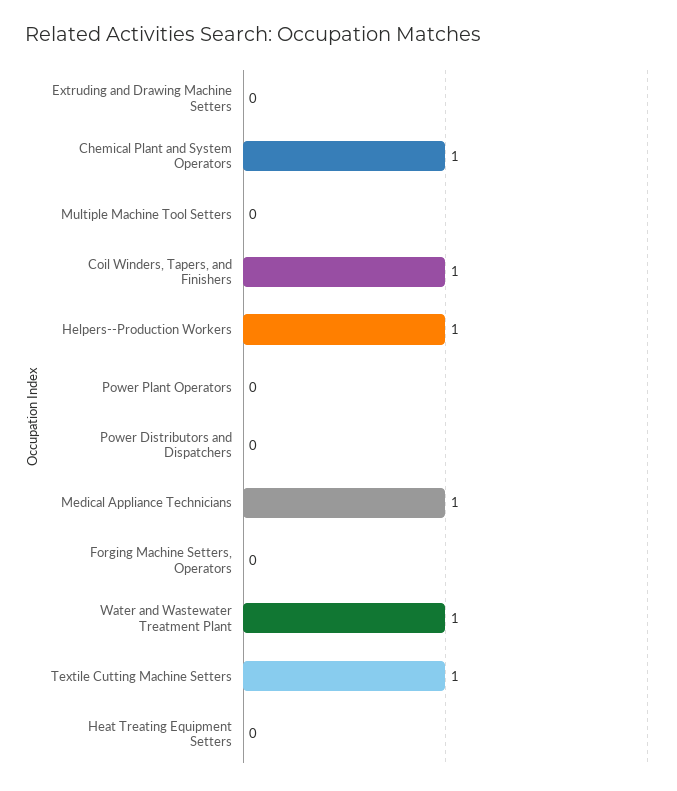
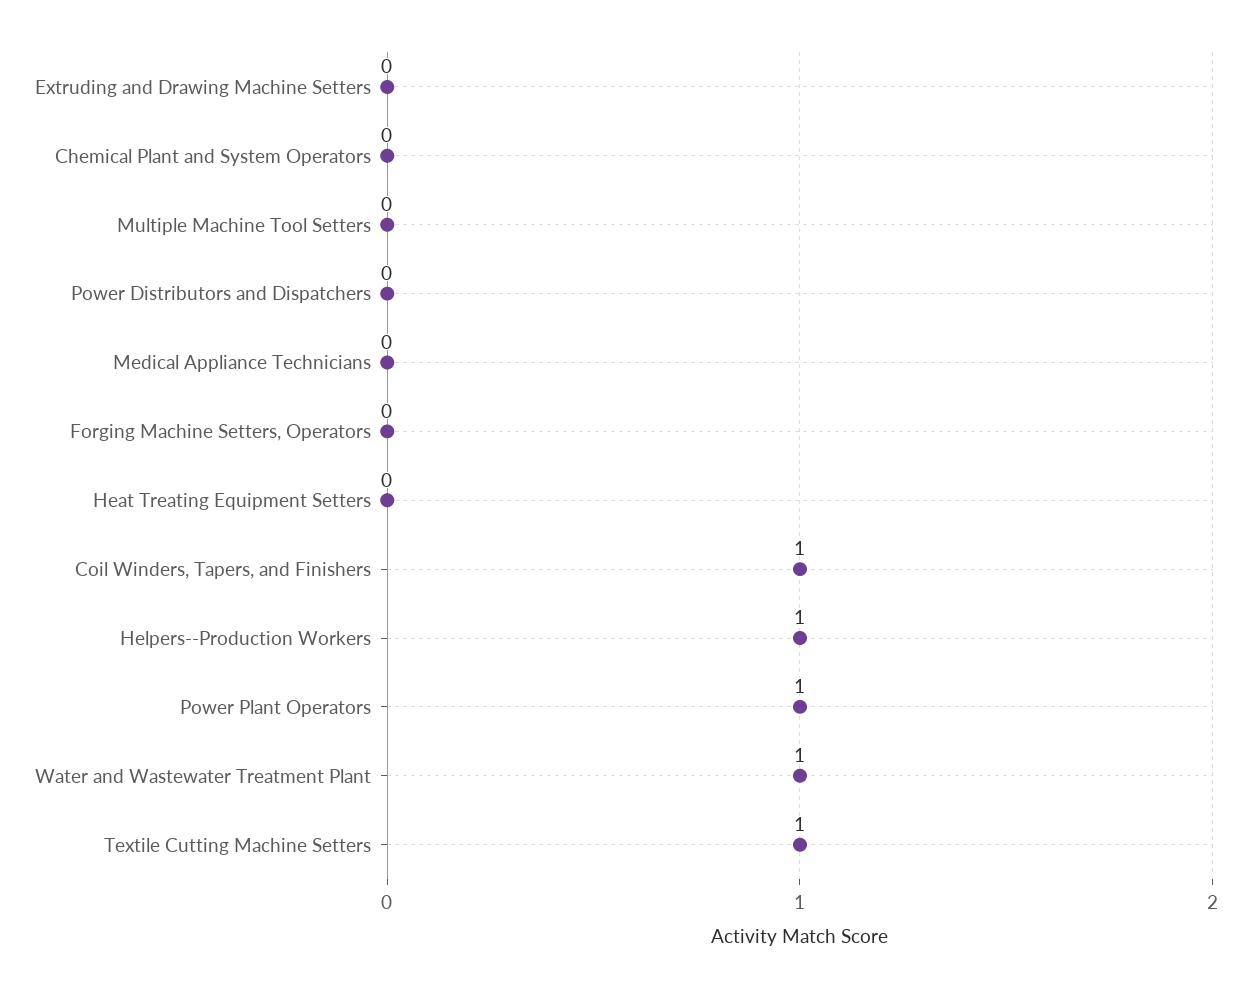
  {
    "Extruding and Drawing Machine Setters": 0,
-   "Chemical Plant and System Operators": 1,
+   "Chemical Plant and System Operators": 0,
    "Multiple Machine Tool Setters": 0,
    "Coil Winders, Tapers, and Finishers": 1,
    "Helpers--Production Workers": 1,
-   "Power Plant Operators": 0,
+   "Power Plant Operators": 1,
    "Power Distributors and Dispatchers": 0,
-   "Medical Appliance Technicians": 1,
+   "Medical Appliance Technicians": 0,
    "Forging Machine Setters, Operators": 0,
    "Water and Wastewater Treatment Plant": 1,
    "Textile Cutting Machine Setters": 1,
    "Heat Treating Equipment Setters": 0
  }

